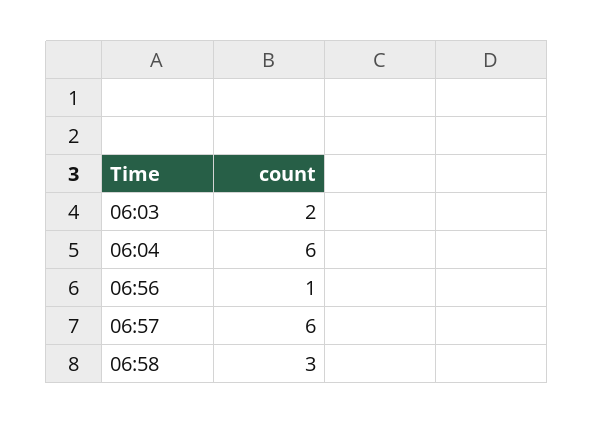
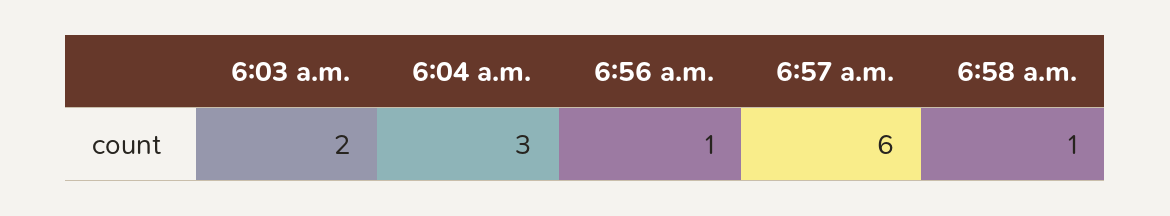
  {
    "06:03": 2,
-   "06:04": 6,
+   "06:04": 3,
    "06:56": 1,
    "06:57": 6,
-   "06:58": 3
+   "06:58": 1
  }

